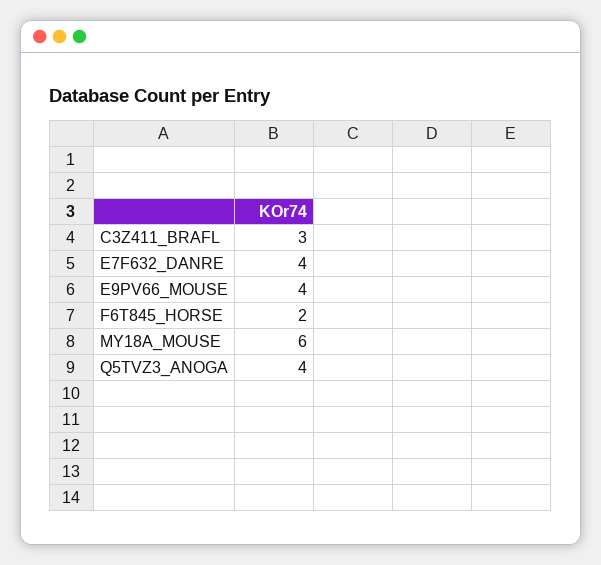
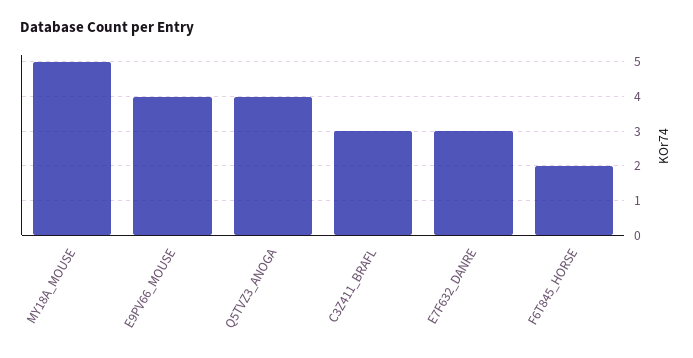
  {
    "C3Z411_BRAFL": 3,
-   "E7F632_DANRE": 4,
+   "E7F632_DANRE": 3,
    "E9PV66_MOUSE": 4,
    "F6T845_HORSE": 2,
-   "MY18A_MOUSE": 6,
+   "MY18A_MOUSE": 5,
    "Q5TVZ3_ANOGA": 4
  }

